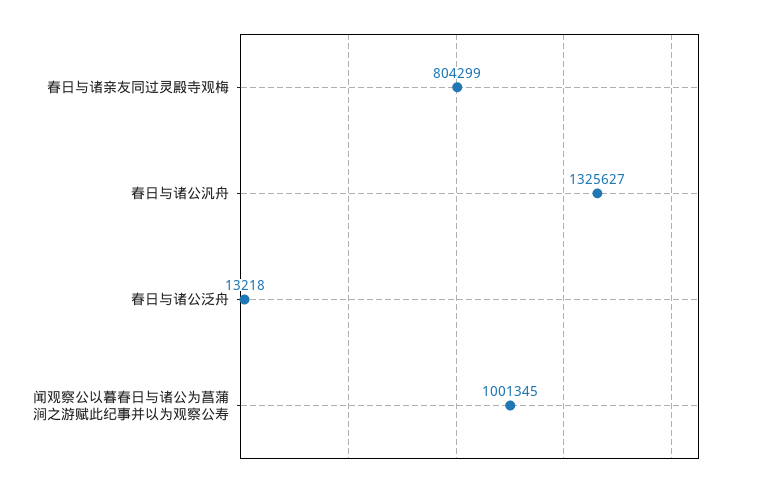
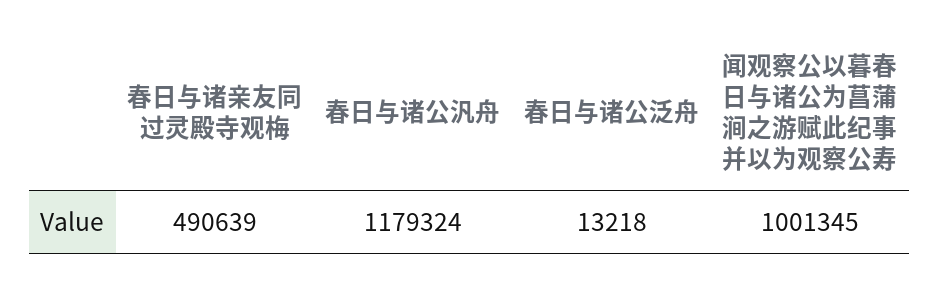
  {
-   "春日与诸亲友同过灵殿寺观梅": 804299,
+   "春日与诸亲友同过灵殿寺观梅": 490639,
-   "春日与诸公汎舟": 1325627,
+   "春日与诸公汎舟": 1179324,
    "春日与诸公泛舟": 13218,
    "闻观察公以暮春日与诸公为菖蒲涧之游赋此纪事并以为观察公寿": 1001345
  }

